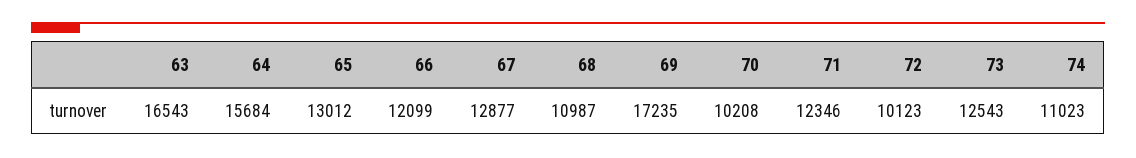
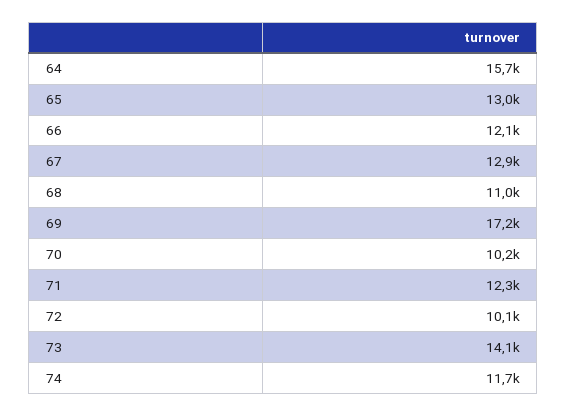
  {
-   "63": 16543,
    "64": 15684,
    "65": 13012,
    "66": 12099,
    "67": 12877,
    "68": 10987,
    "69": 17235,
    "70": 10208,
    "71": 12346,
    "72": 10123,
-   "73": 12543,
+   "73": 14100,
-   "74": 11023
+   "74": 11700
  }

